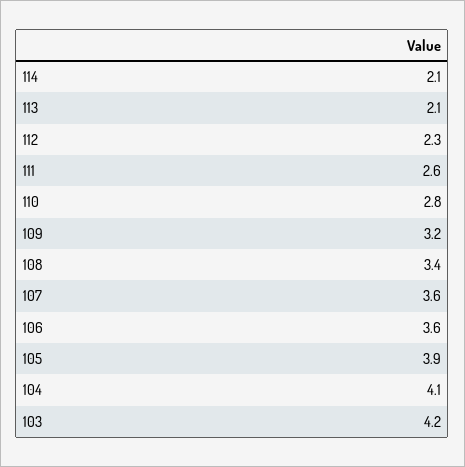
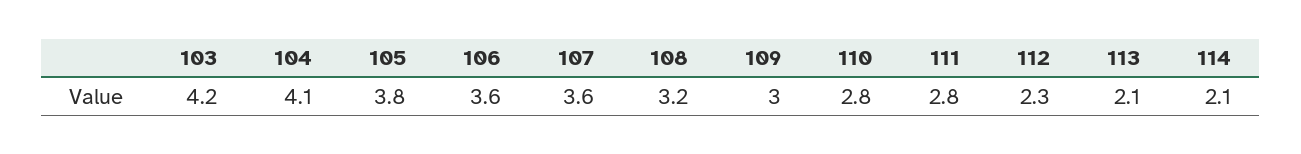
  {
    "114": 2.1,
    "113": 2.1,
    "112": 2.3,
-   "111": 2.6,
+   "111": 2.8,
    "110": 2.8,
-   "109": 3.2,
+   "109": 3,
-   "108": 3.4,
+   "108": 3.2,
    "107": 3.6,
    "106": 3.6,
-   "105": 3.9,
+   "105": 3.8,
    "104": 4.1,
    "103": 4.2
  }

